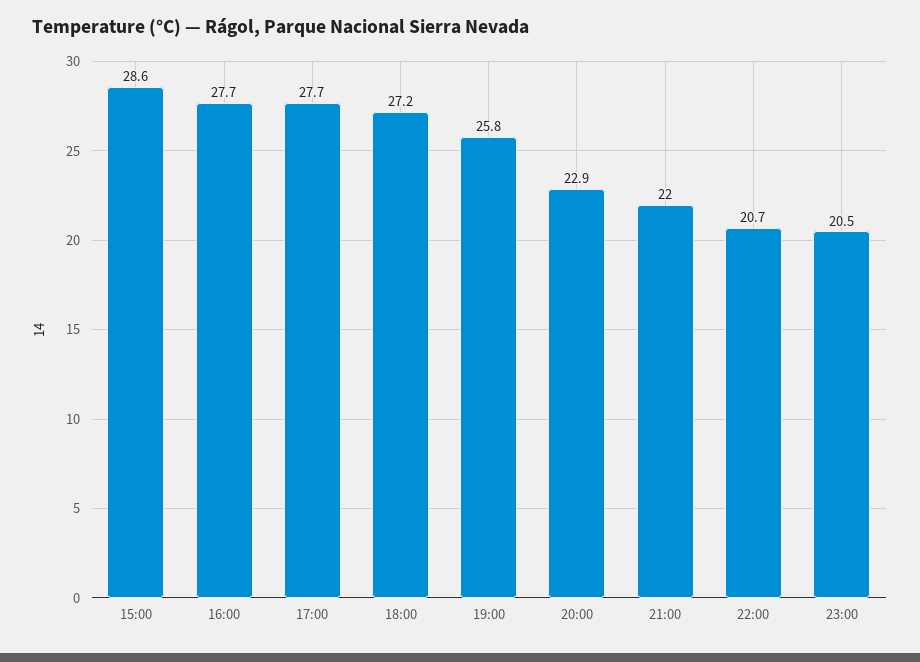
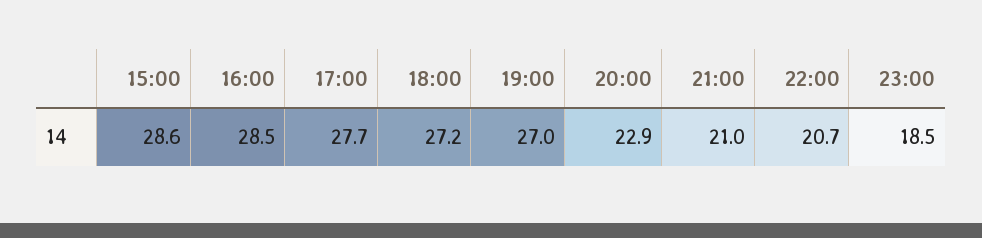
  {
    "15:00": 28.6,
-   "16:00": 27.7,
+   "16:00": 28.5,
    "17:00": 27.7,
    "18:00": 27.2,
-   "19:00": 25.8,
+   "19:00": 27,
    "20:00": 22.9,
-   "21:00": 22,
+   "21:00": 21,
    "22:00": 20.7,
-   "23:00": 20.5
+   "23:00": 18.5
  }

